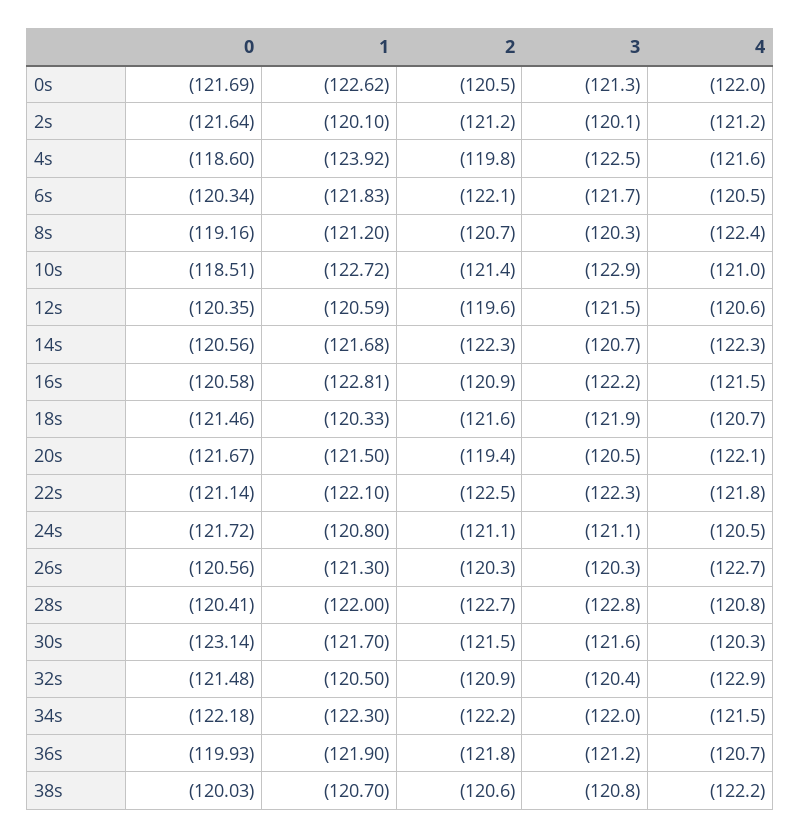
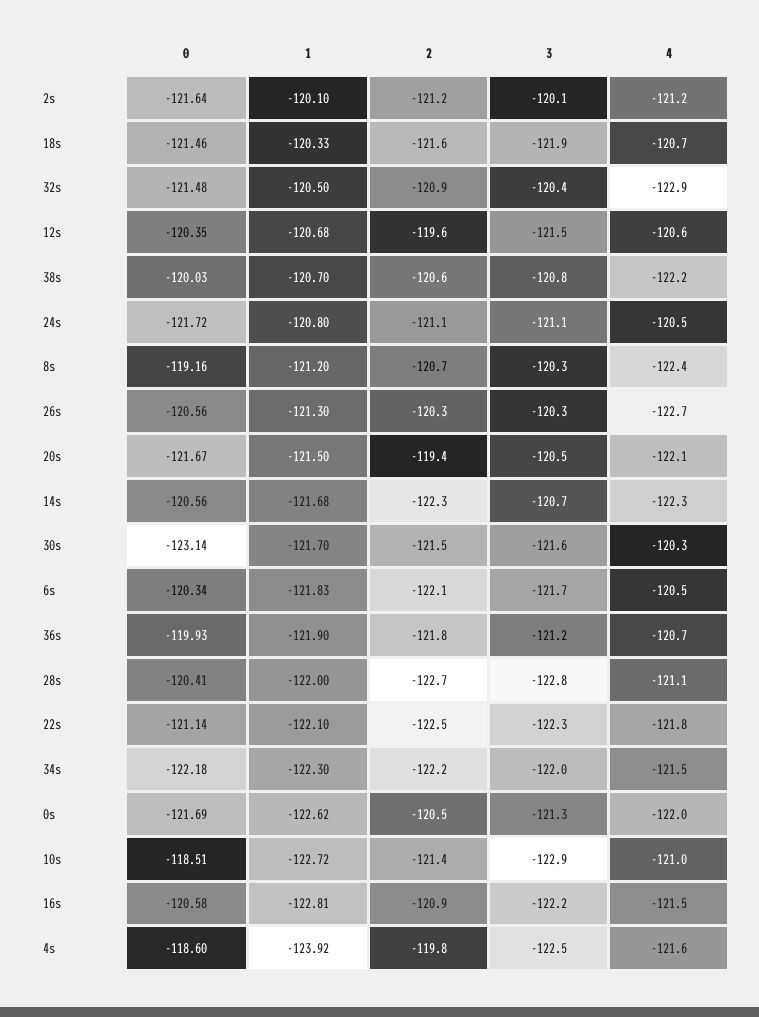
  {
    "0": {
      "0s": -121.69,
      "2s": -121.64,
      "4s": -118.6,
      "6s": -120.34,
      "8s": -119.16,
      "10s": -118.51,
      "12s": -120.35,
      "14s": -120.56,
      "16s": -120.58,
      "18s": -121.46,
      "20s": -121.67,
      "22s": -121.14,
      "24s": -121.72,
      "26s": -120.56,
      "28s": -120.41,
      "30s": -123.14,
      "32s": -121.48,
      "34s": -122.18,
      "36s": -119.93,
      "38s": -120.03
    },
    "1": {
      "0s": -122.62,
      "2s": -120.1,
      "4s": -123.92,
      "6s": -121.83,
      "8s": -121.2,
      "10s": -122.72,
-     "12s": -120.59,
+     "12s": -120.68,
      "14s": -121.68,
      "16s": -122.81,
      "18s": -120.33,
      "20s": -121.5,
      "22s": -122.1,
      "24s": -120.8,
      "26s": -121.3,
      "28s": -122,
      "30s": -121.7,
      "32s": -120.5,
      "34s": -122.3,
      "36s": -121.9,
      "38s": -120.7
    },
    "2": {
      "0s": -120.5,
      "2s": -121.2,
      "4s": -119.8,
      "6s": -122.1,
      "8s": -120.7,
      "10s": -121.4,
      "12s": -119.6,
      "14s": -122.3,
      "16s": -120.9,
      "18s": -121.6,
      "20s": -119.4,
      "22s": -122.5,
      "24s": -121.1,
      "26s": -120.3,
      "28s": -122.7,
      "30s": -121.5,
      "32s": -120.9,
      "34s": -122.2,
      "36s": -121.8,
      "38s": -120.6
    },
    "3": {
      "0s": -121.3,
      "2s": -120.1,
      "4s": -122.5,
      "6s": -121.7,
      "8s": -120.3,
      "10s": -122.9,
      "12s": -121.5,
      "14s": -120.7,
      "16s": -122.2,
      "18s": -121.9,
      "20s": -120.5,
      "22s": -122.3,
      "24s": -121.1,
      "26s": -120.3,
      "28s": -122.8,
      "30s": -121.6,
      "32s": -120.4,
      "34s": -122,
      "36s": -121.2,
      "38s": -120.8
    },
    "4": {
      "0s": -122,
      "2s": -121.2,
      "4s": -121.6,
      "6s": -120.5,
      "8s": -122.4,
      "10s": -121,
      "12s": -120.6,
      "14s": -122.3,
      "16s": -121.5,
      "18s": -120.7,
      "20s": -122.1,
      "22s": -121.8,
      "24s": -120.5,
      "26s": -122.7,
-     "28s": -120.8,
+     "28s": -121.1,
      "30s": -120.3,
      "32s": -122.9,
      "34s": -121.5,
      "36s": -120.7,
      "38s": -122.2
    }
  }

